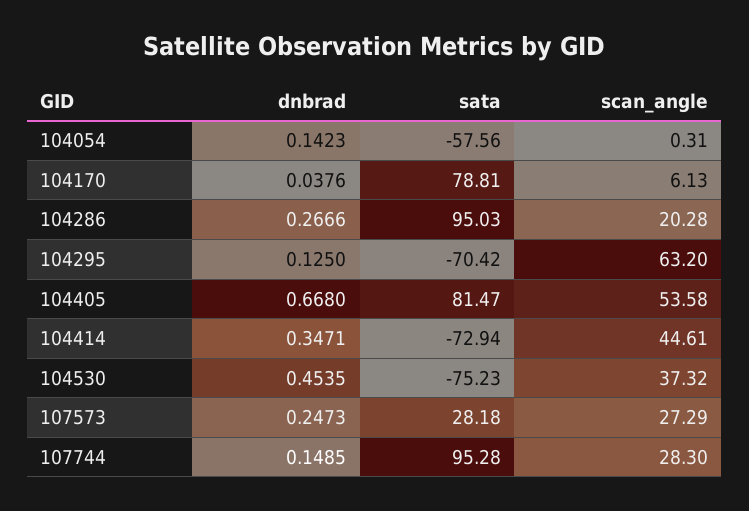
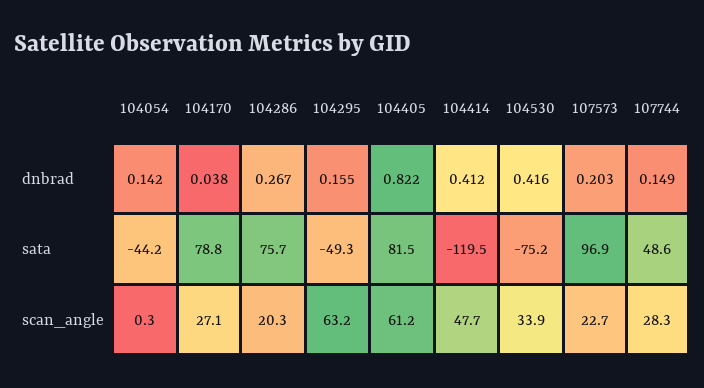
  {
    "dnbrad": {
      "104054": 0.1423,
      "104170": 0.0376,
      "104286": 0.2666,
-     "104295": 0.125,
+     "104295": 0.155,
-     "104405": 0.668,
+     "104405": 0.822,
-     "104414": 0.3471,
+     "104414": 0.412,
-     "104530": 0.4535,
+     "104530": 0.416,
-     "107573": 0.2473,
+     "107573": 0.203,
      "107744": 0.1485
    },
    "sata": {
-     "104054": -57.56,
+     "104054": -44.2,
      "104170": 78.81,
-     "104286": 95.03,
+     "104286": 75.7,
-     "104295": -70.42,
+     "104295": -49.3,
      "104405": 81.47,
-     "104414": -72.94,
+     "104414": -119.5,
      "104530": -75.23,
-     "107573": 28.18,
+     "107573": 96.9,
-     "107744": 95.28
+     "107744": 48.6
    },
    "scan_angle": {
      "104054": 0.31,
-     "104170": 6.13,
+     "104170": 27.1,
      "104286": 20.28,
      "104295": 63.2,
-     "104405": 53.58,
+     "104405": 61.2,
-     "104414": 44.61,
+     "104414": 47.7,
-     "104530": 37.32,
+     "104530": 33.9,
-     "107573": 27.29,
+     "107573": 22.7,
      "107744": 28.3
    }
  }

